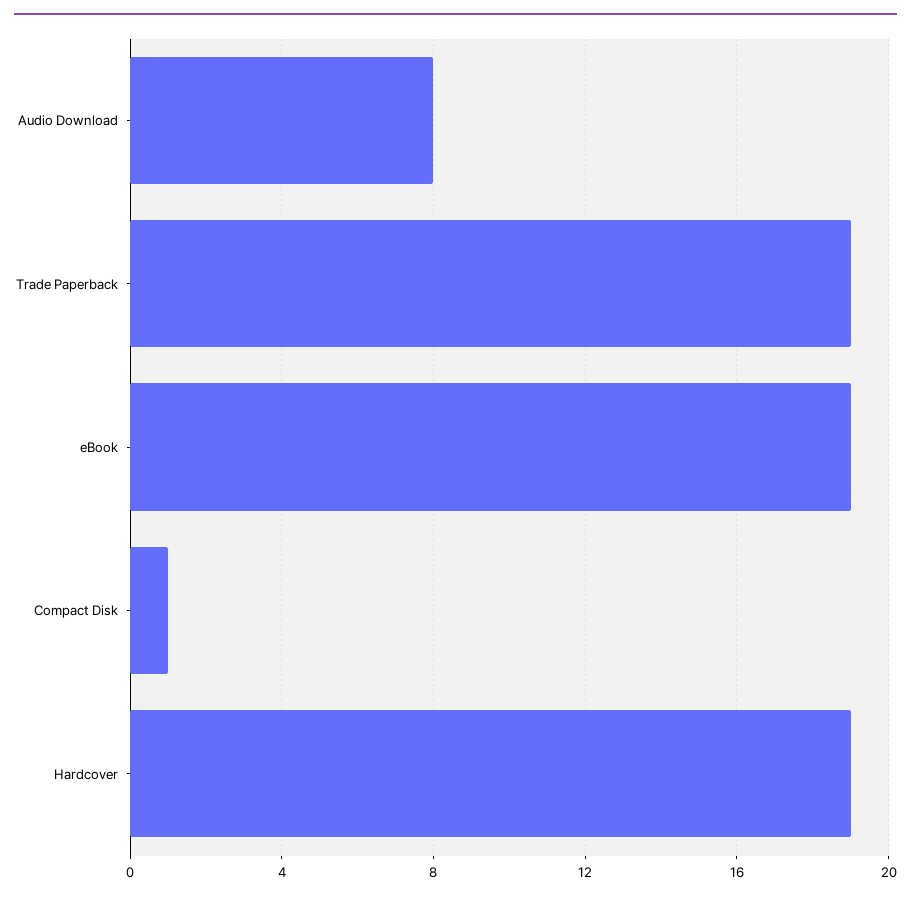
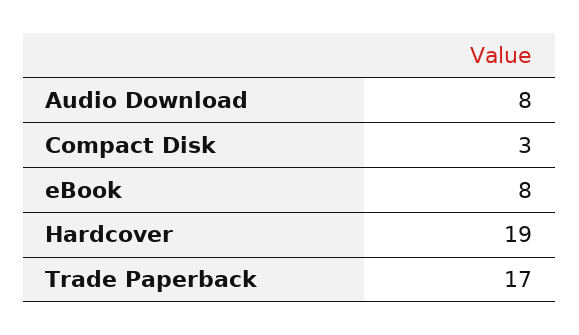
  {
    "Audio Download": 8,
-   "Trade Paperback": 19,
+   "Trade Paperback": 17,
-   "eBook": 19,
+   "eBook": 8,
-   "Compact Disk": 1,
+   "Compact Disk": 3,
    "Hardcover": 19
  }

